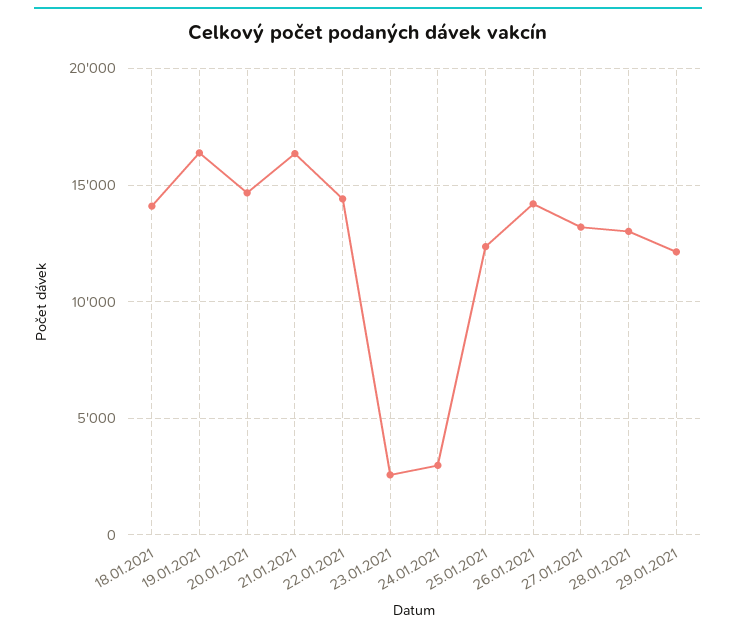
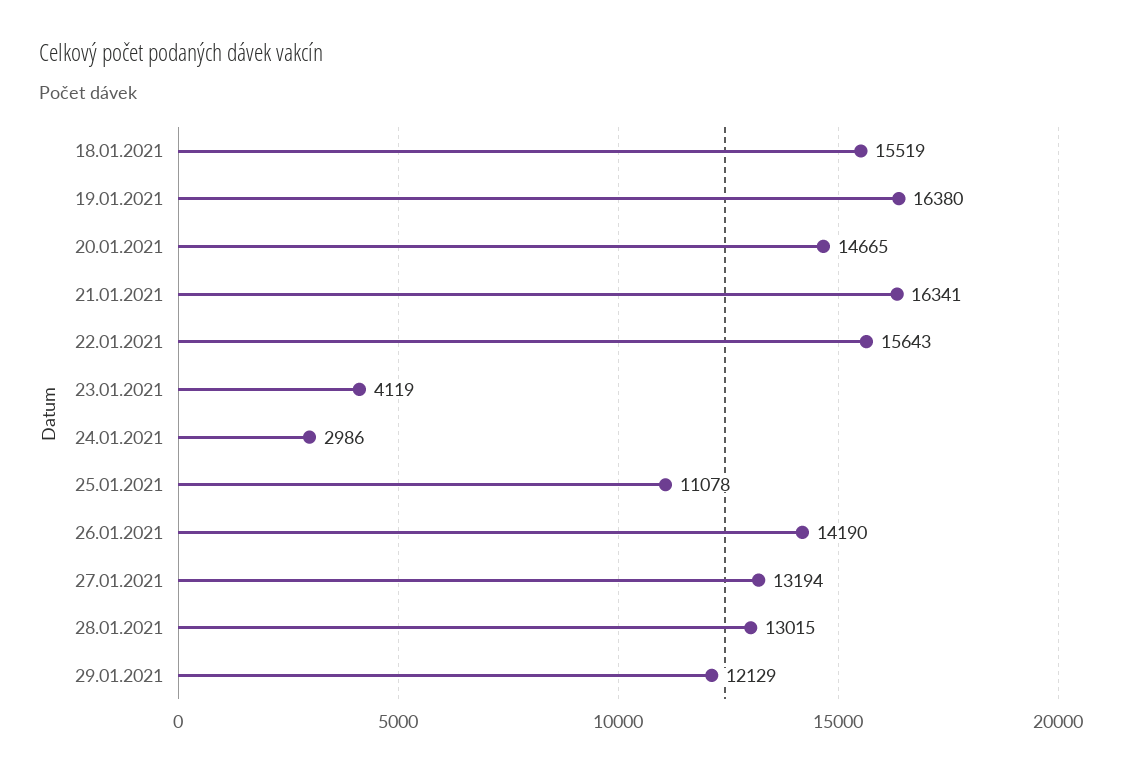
  {
-   "18.01.2021": 14000,
+   "18.01.2021": 15519,
    "19.01.2021": 16380,
    "20.01.2021": 14665,
    "21.01.2021": 16341,
-   "22.01.2021": 14500,
+   "22.01.2021": 15643,
-   "23.01.2021": 2500,
+   "23.01.2021": 4119,
    "24.01.2021": 2986,
-   "25.01.2021": 12500,
+   "25.01.2021": 11078,
    "26.01.2021": 14190,
    "27.01.2021": 13194,
    "28.01.2021": 13015,
    "29.01.2021": 12129
  }

